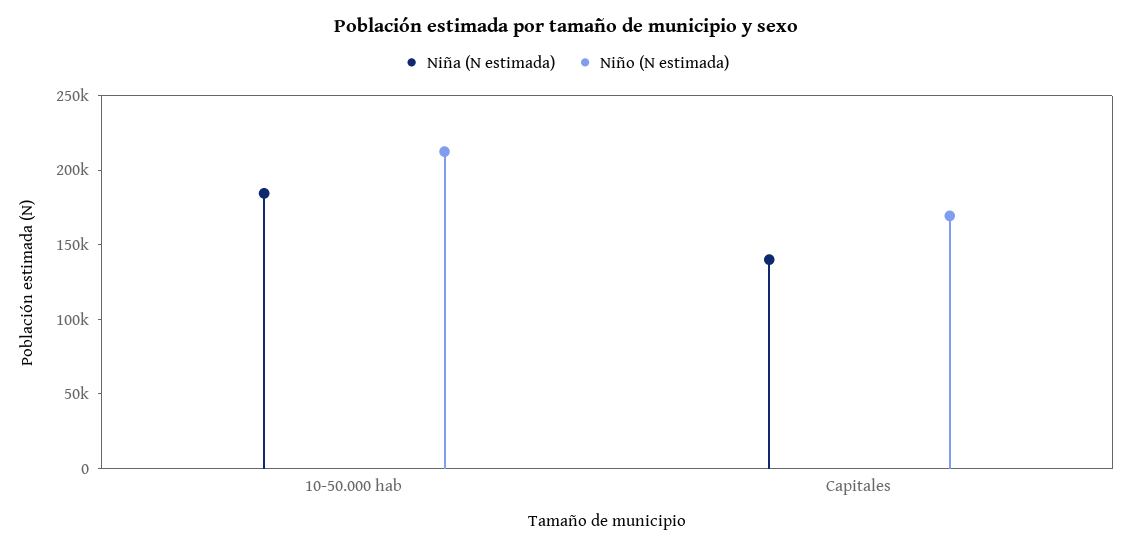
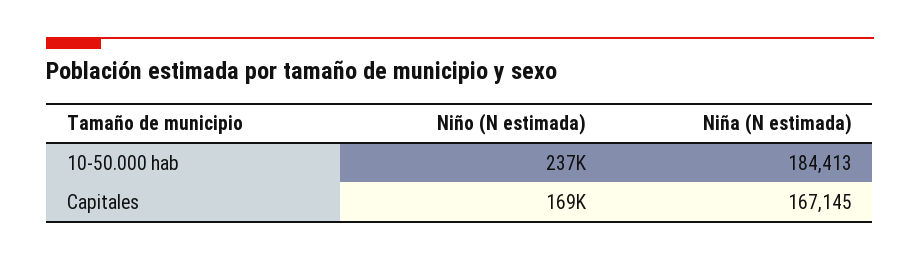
  {
    "Niña (N estimada)": {
      "10-50.000 hab": 184413,
-     "Capitales": 140000
+     "Capitales": 167145
    },
    "Niño (N estimada)": {
-     "10-50.000 hab": 210000,
+     "10-50.000 hab": 237000,
      "Capitales": 169000
    }
  }

